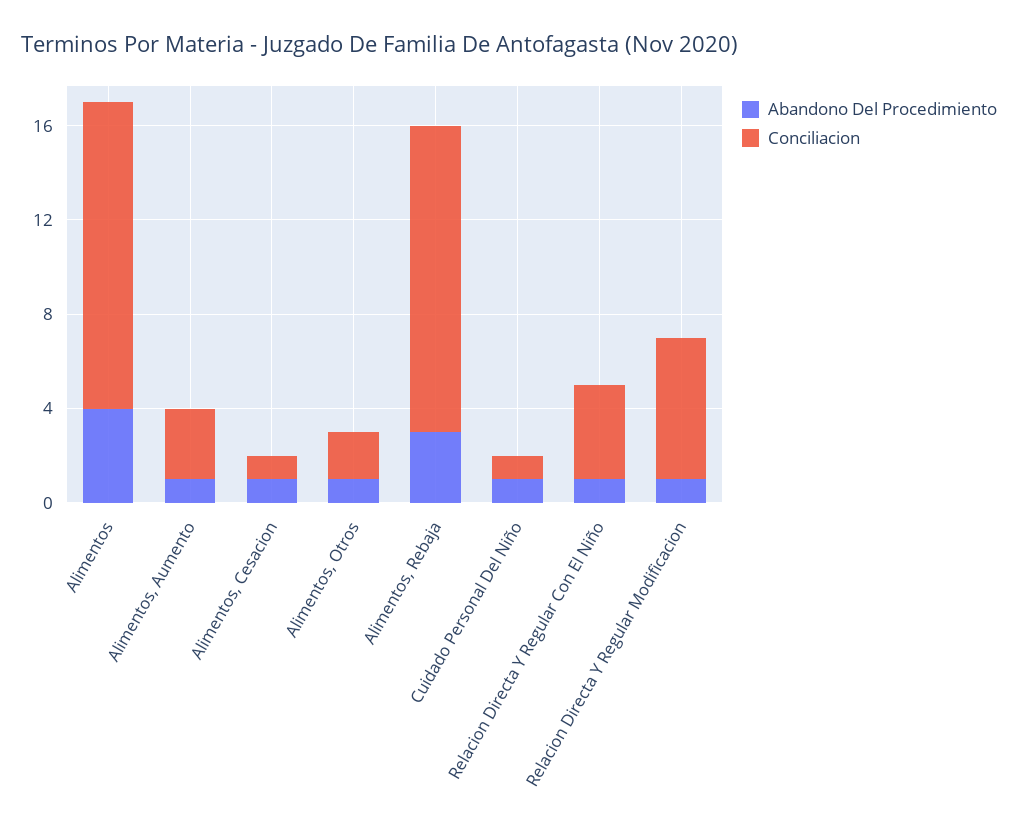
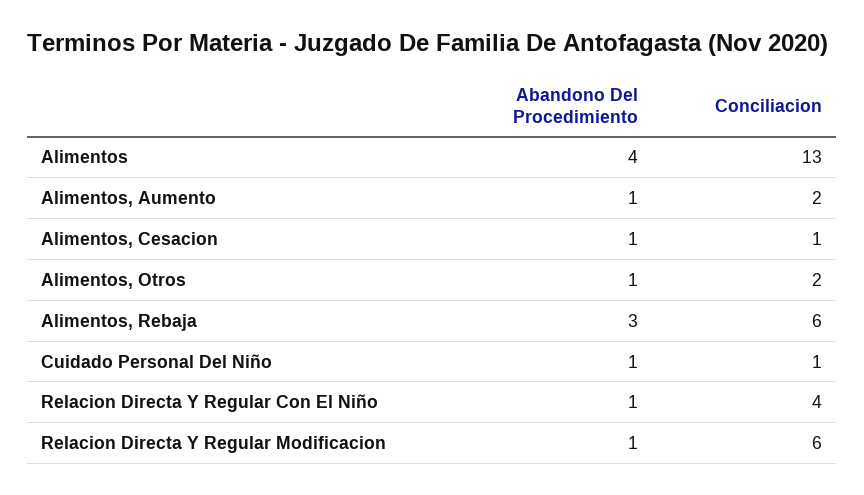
  {
    "Abandono Del Procedimiento": {
      "Alimentos": 4,
      "Alimentos, Aumento": 1,
      "Alimentos, Cesacion": 1,
      "Alimentos, Otros": 1,
      "Alimentos, Rebaja": 3,
      "Cuidado Personal Del Niño": 1,
      "Relacion Directa Y Regular Con El Niño": 1,
      "Relacion Directa Y Regular Modificacion": 1
    },
    "Conciliacion": {
      "Alimentos": 13,
-     "Alimentos, Aumento": 3,
+     "Alimentos, Aumento": 2,
      "Alimentos, Cesacion": 1,
      "Alimentos, Otros": 2,
-     "Alimentos, Rebaja": 13,
+     "Alimentos, Rebaja": 6,
      "Cuidado Personal Del Niño": 1,
      "Relacion Directa Y Regular Con El Niño": 4,
      "Relacion Directa Y Regular Modificacion": 6
    }
  }

